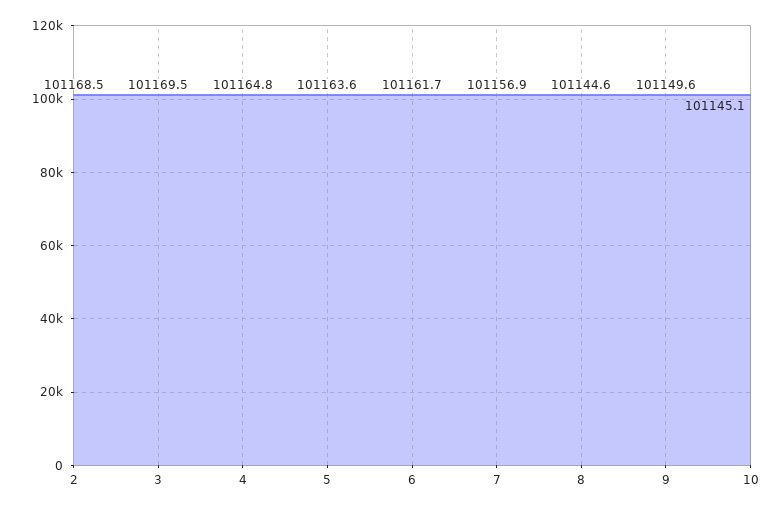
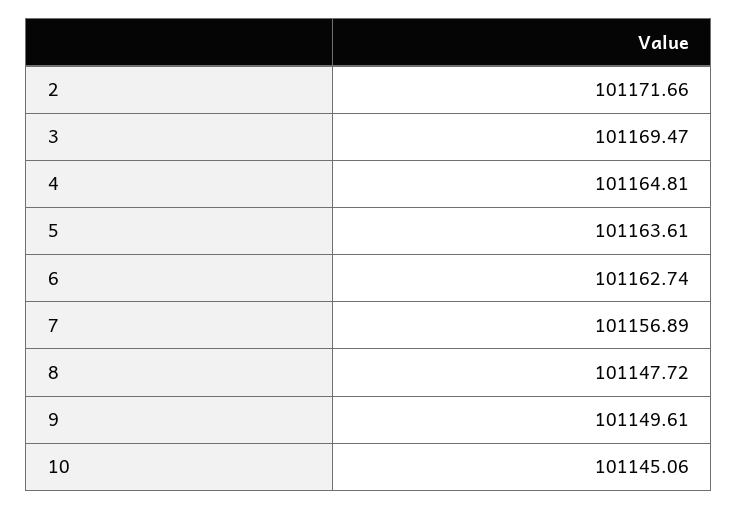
  {
-   "2": 101168.5,
+   "2": 101171.66,
    "3": 101169.47,
    "4": 101164.81,
    "5": 101163.61,
-   "6": 101161.7,
+   "6": 101162.74,
    "7": 101156.89,
-   "8": 101144.6,
+   "8": 101147.72,
    "9": 101149.61,
    "10": 101145.06
  }

